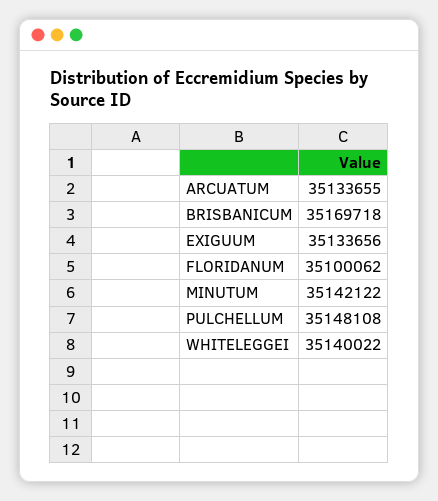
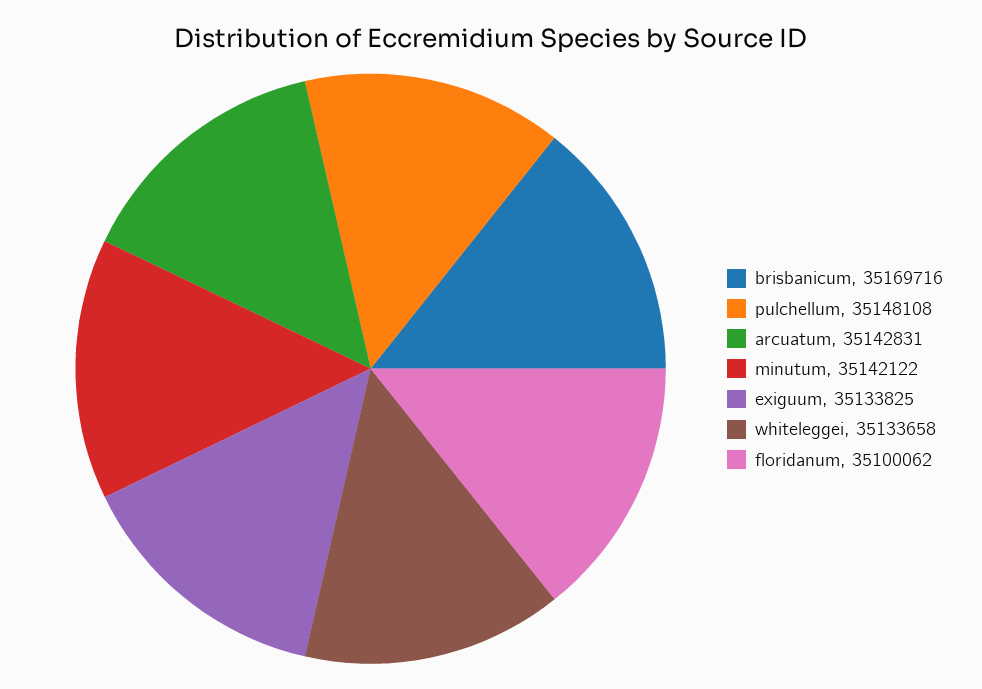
  {
-   "ARCUATUM": 35133655,
+   "ARCUATUM": 35142831,
-   "BRISBANICUM": 35169718,
+   "BRISBANICUM": 35169716,
-   "EXIGUUM": 35133656,
+   "EXIGUUM": 35133825,
    "FLORIDANUM": 35100062,
    "MINUTUM": 35142122,
    "PULCHELLUM": 35148108,
-   "WHITELEGGEI": 35140022
+   "WHITELEGGEI": 35133658
  }

